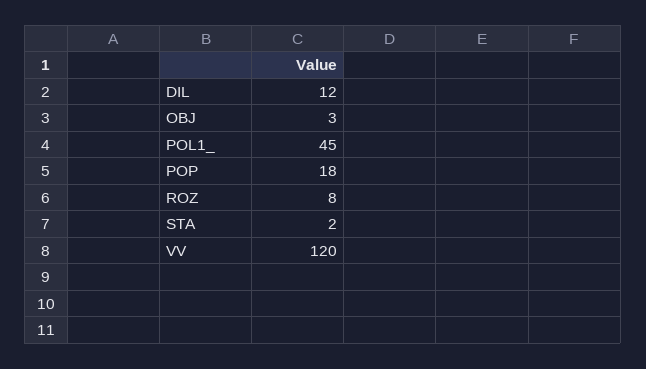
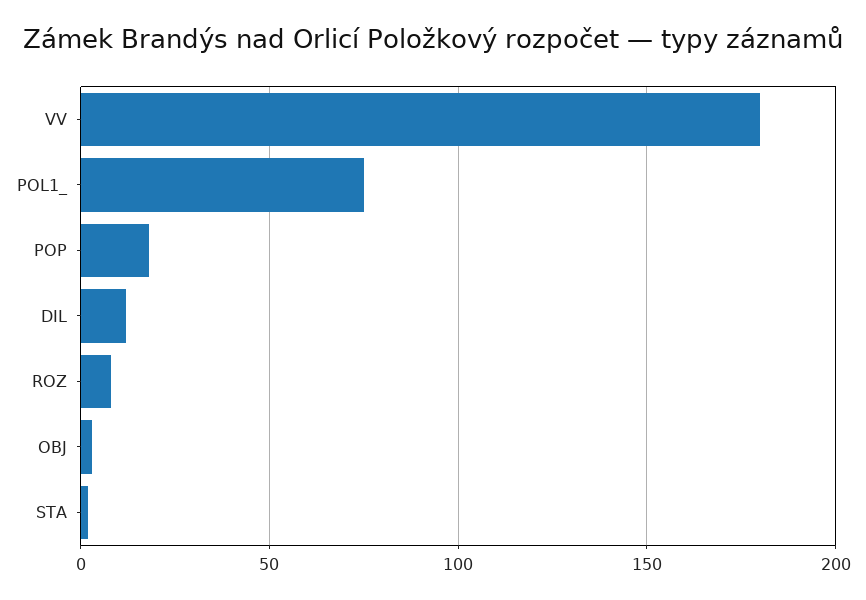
  {
    "DIL": 12,
    "OBJ": 3,
-   "POL1_": 45,
+   "POL1_": 75,
    "POP": 18,
    "ROZ": 8,
    "STA": 2,
-   "VV": 120
+   "VV": 180
  }

